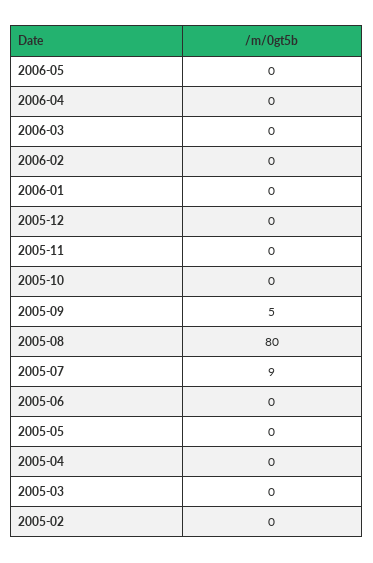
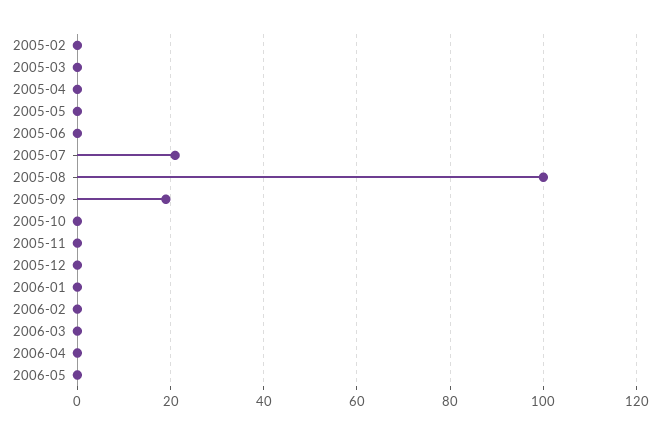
  {
    "2006-05": 0,
    "2006-04": 0,
    "2006-03": 0,
    "2006-02": 0,
    "2006-01": 0,
    "2005-12": 0,
    "2005-11": 0,
    "2005-10": 0,
-   "2005-09": 5,
+   "2005-09": 20,
-   "2005-08": 80,
+   "2005-08": 100,
-   "2005-07": 9,
+   "2005-07": 20,
    "2005-06": 0,
    "2005-05": 0,
    "2005-04": 0,
    "2005-03": 0,
    "2005-02": 0
  }

